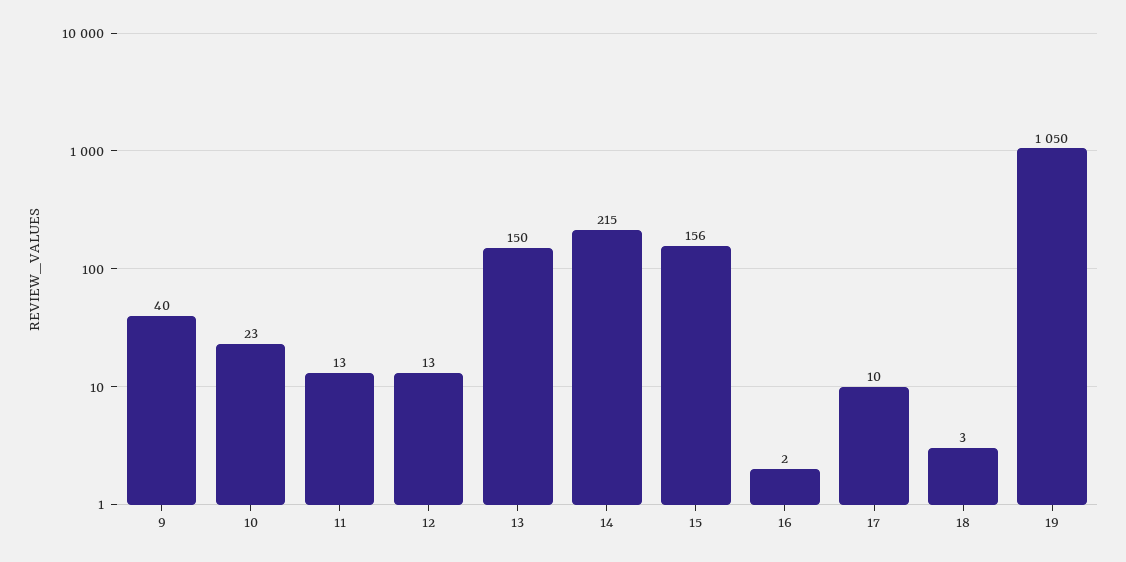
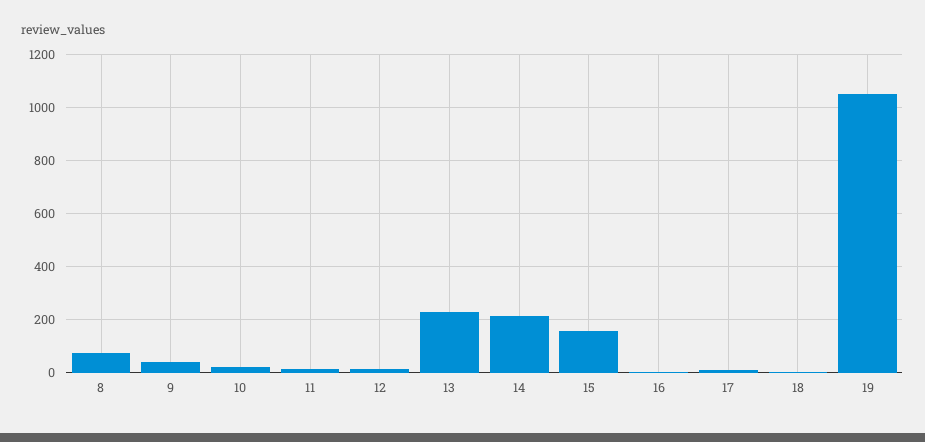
  {
    "9": 40,
    "10": 23,
    "11": 13,
    "12": 13,
-   "13": 150,
+   "13": 225,
    "14": 215,
    "15": 156,
    "16": 2,
    "17": 10,
    "18": 3,
-   "19": 1050
+   "19": 1050,
+   "8": 75
  }

